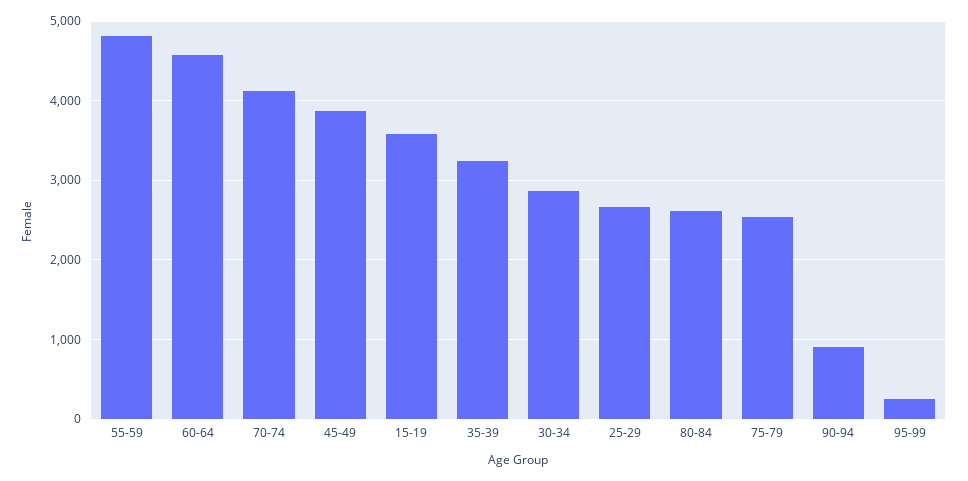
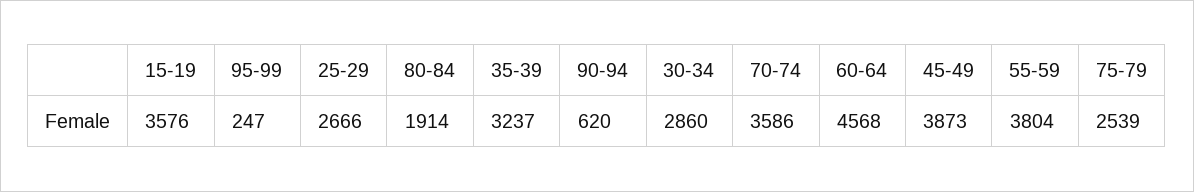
  {
-   "55-59": 4800,
+   "55-59": 3804,
    "60-64": 4568,
-   "70-74": 4100,
+   "70-74": 3586,
    "45-49": 3873,
    "15-19": 3576,
    "35-39": 3237,
    "30-34": 2860,
    "25-29": 2666,
-   "80-84": 2600,
+   "80-84": 1914,
    "75-79": 2539,
-   "90-94": 900,
+   "90-94": 620,
    "95-99": 247
  }

